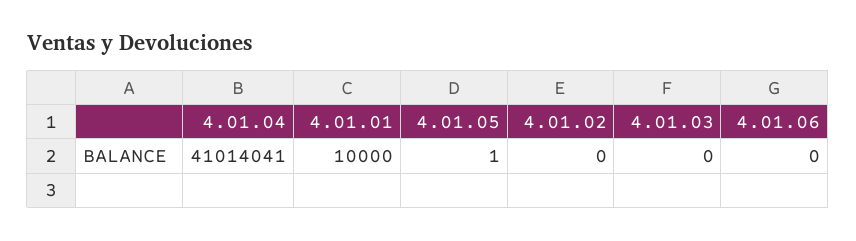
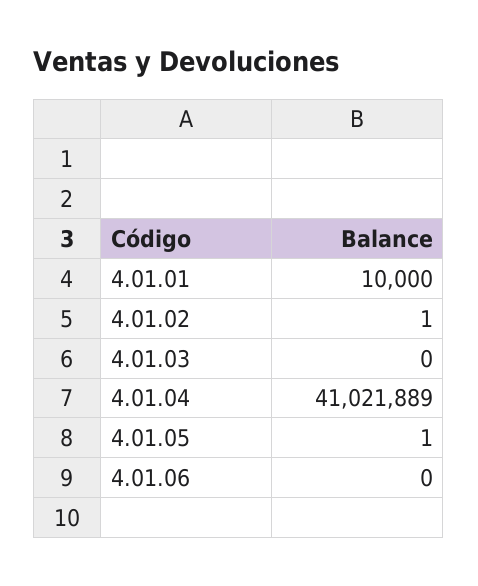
  {
-   "4.01.04": 41014041,
+   "4.01.04": 41021889,
    "4.01.01": 10000,
    "4.01.05": 1,
-   "4.01.02": 0,
+   "4.01.02": 1,
    "4.01.03": 0,
    "4.01.06": 0
  }

